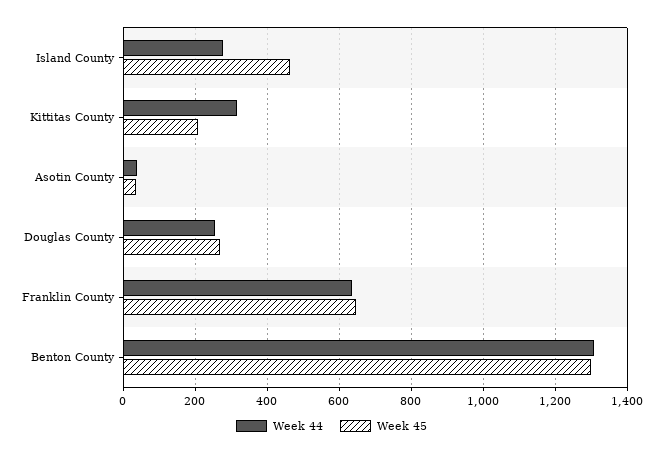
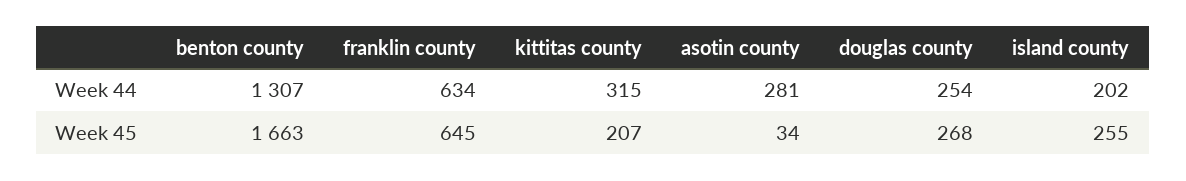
  {
    "Week 44": {
-     "Island County": 280,
+     "Island County": 202,
      "Kittitas County": 315,
-     "Asotin County": 40,
+     "Asotin County": 281,
      "Douglas County": 254,
      "Franklin County": 634,
      "Benton County": 1307
    },
    "Week 45": {
-     "Island County": 460,
+     "Island County": 255,
      "Kittitas County": 207,
      "Asotin County": 34,
      "Douglas County": 268,
      "Franklin County": 645,
-     "Benton County": 1300
+     "Benton County": 1663
    }
  }

